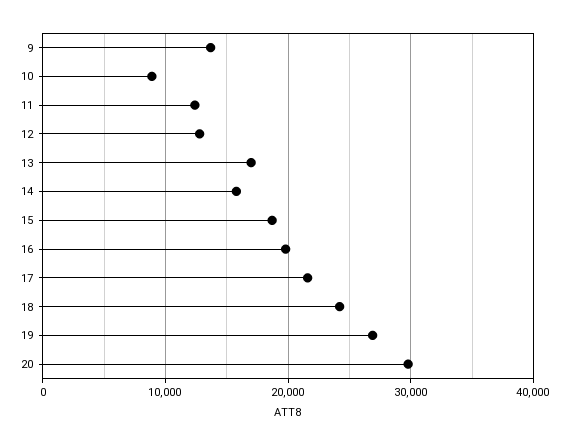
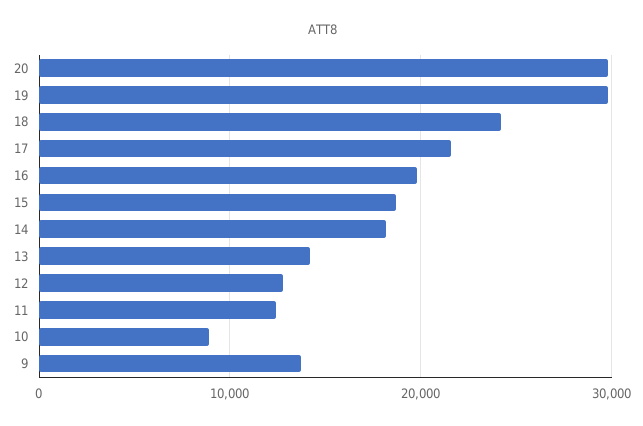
  {
    "9": 14000,
    "10": 9000,
    "11": 12000,
    "12": 13000,
-   "13": 17000,
+   "13": 14000,
-   "14": 16000,
+   "14": 18000,
    "15": 19000,
    "16": 20000,
    "17": 22000,
    "18": 24000,
-   "19": 27000,
+   "19": 30000,
    "20": 30000
  }

